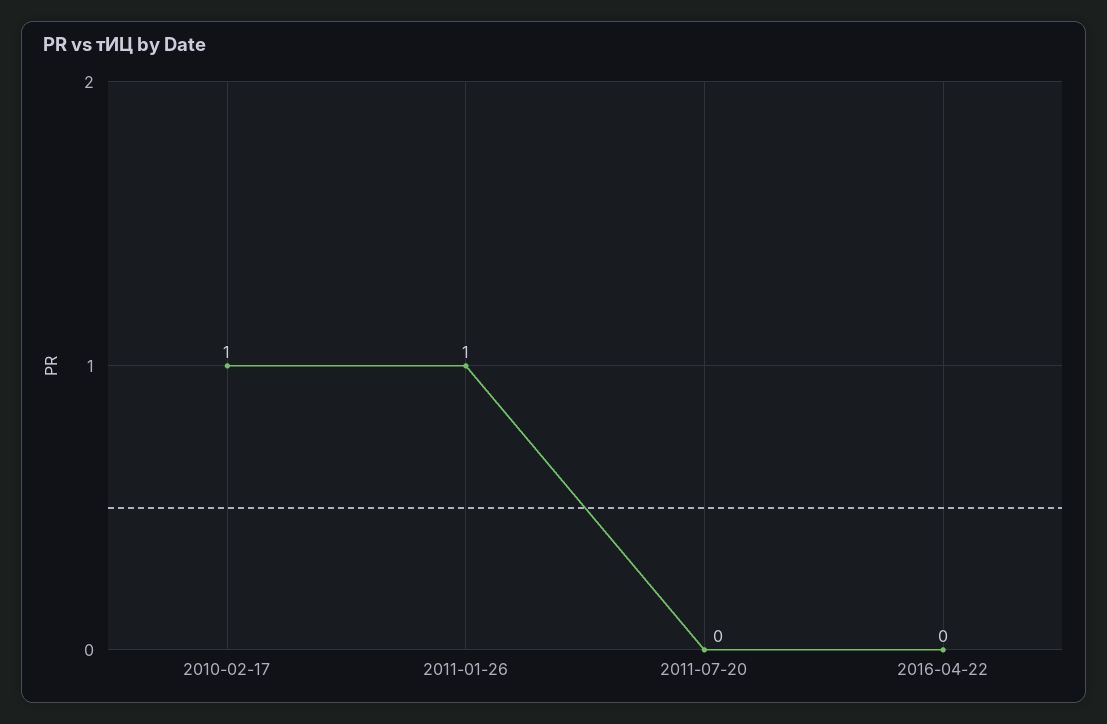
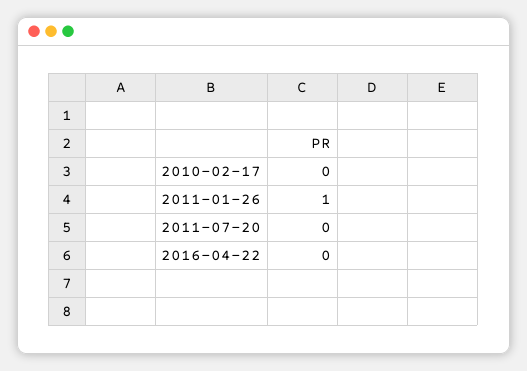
  {
-   "2010-02-17": 1,
+   "2010-02-17": 0,
    "2011-01-26": 1,
    "2011-07-20": 0,
    "2016-04-22": 0
  }

